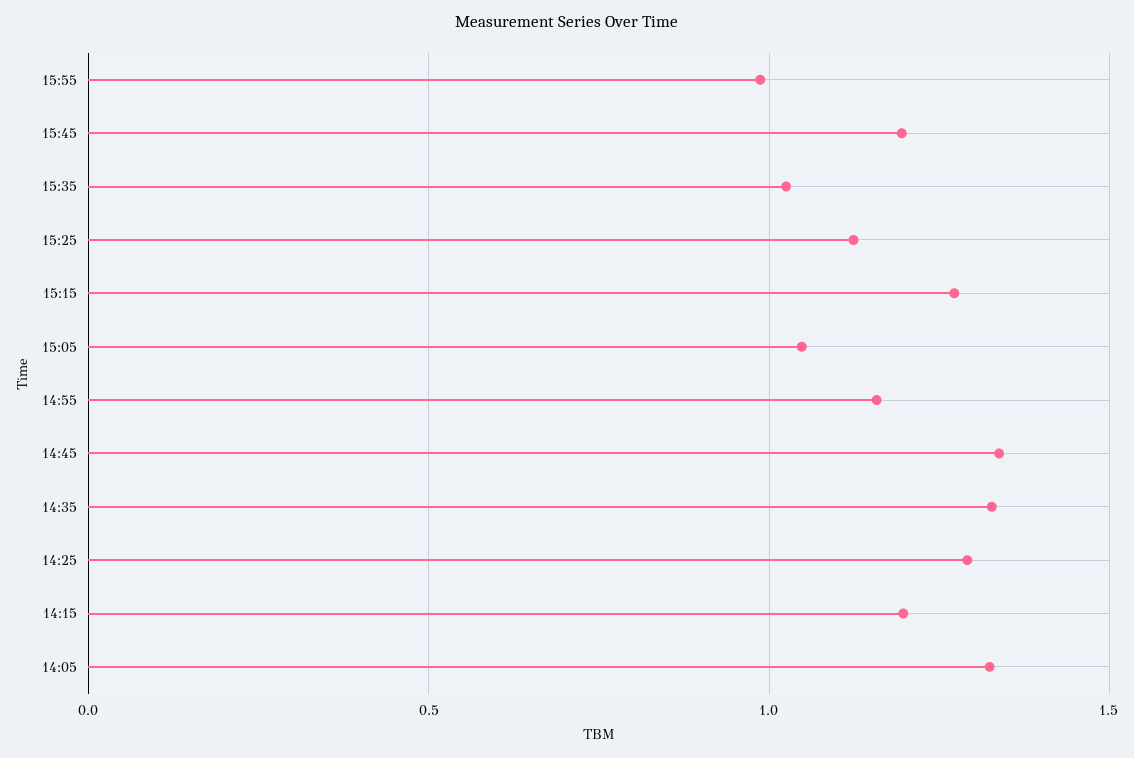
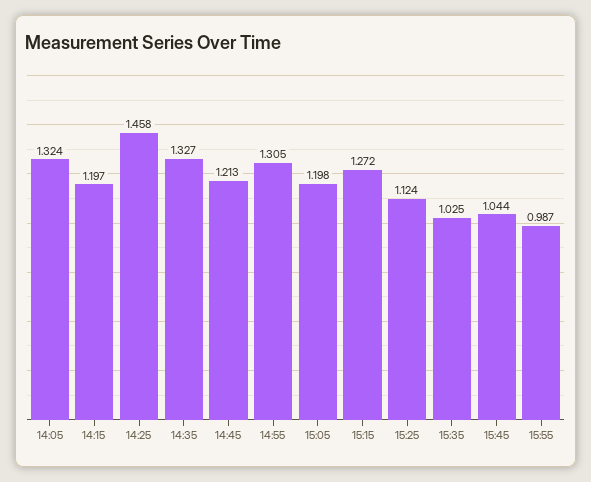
  {
    "15:55": 0.987,
-   "15:45": 1.2,
+   "15:45": 1.044,
    "15:35": 1.025,
    "15:25": 1.124,
    "15:15": 1.272,
-   "15:05": 1.05,
+   "15:05": 1.198,
-   "14:55": 1.15,
+   "14:55": 1.305,
-   "14:45": 1.35,
+   "14:45": 1.213,
    "14:35": 1.327,
-   "14:25": 1.3,
+   "14:25": 1.458,
    "14:15": 1.197,
    "14:05": 1.324
  }

